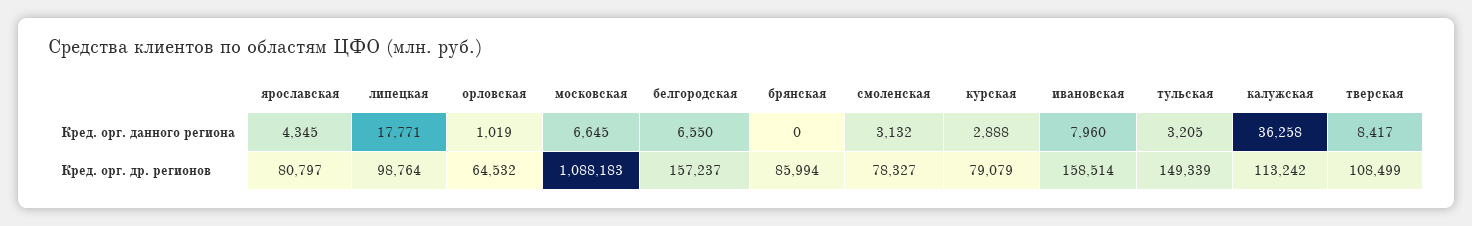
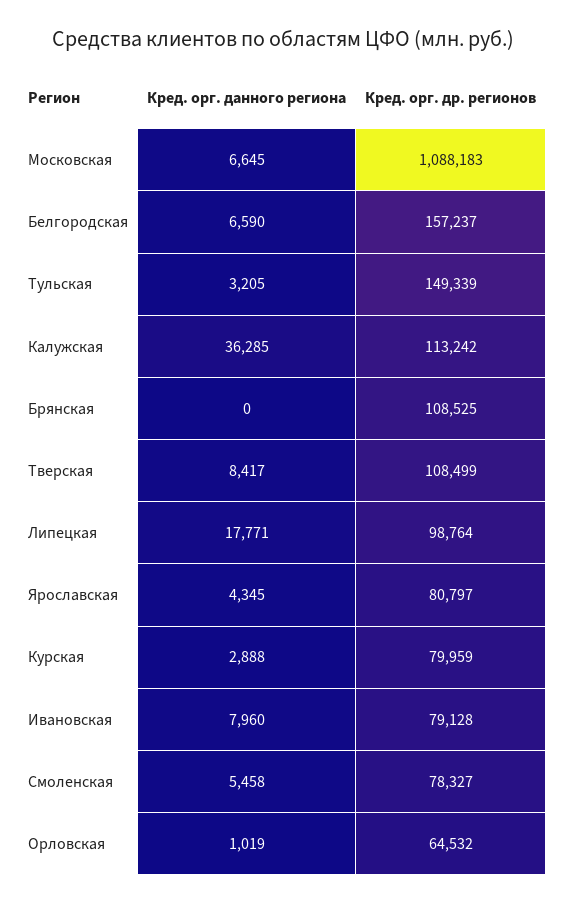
  {
    "ярославская": {
      "Кред. орг. данного региона": 4345,
      "Кред. орг. др. регионов": 80797
    },
    "липецкая": {
      "Кред. орг. данного региона": 17771,
      "Кред. орг. др. регионов": 98764
    },
    "орловская": {
      "Кред. орг. данного региона": 1019,
      "Кред. орг. др. регионов": 64532
    },
    "московская": {
      "Кред. орг. данного региона": 6645,
      "Кред. орг. др. регионов": 1088183
    },
    "белгородская": {
-     "Кред. орг. данного региона": 6550,
+     "Кред. орг. данного региона": 6590,
      "Кред. орг. др. регионов": 157237
    },
    "брянская": {
      "Кред. орг. данного региона": 0,
-     "Кред. орг. др. регионов": 85994
+     "Кред. орг. др. регионов": 108525
    },
    "смоленская": {
-     "Кред. орг. данного региона": 3132,
+     "Кред. орг. данного региона": 5458,
      "Кред. орг. др. регионов": 78327
    },
    "курская": {
      "Кред. орг. данного региона": 2888,
-     "Кред. орг. др. регионов": 79079
+     "Кред. орг. др. регионов": 79959
    },
    "ивановская": {
      "Кред. орг. данного региона": 7960,
-     "Кред. орг. др. регионов": 158514
+     "Кред. орг. др. регионов": 79128
    },
    "тульская": {
      "Кред. орг. данного региона": 3205,
      "Кред. орг. др. регионов": 149339
    },
    "калужская": {
-     "Кред. орг. данного региона": 36258,
+     "Кред. орг. данного региона": 36285,
      "Кред. орг. др. регионов": 113242
    },
    "тверская": {
      "Кред. орг. данного региона": 8417,
      "Кред. орг. др. регионов": 108499
    }
  }

